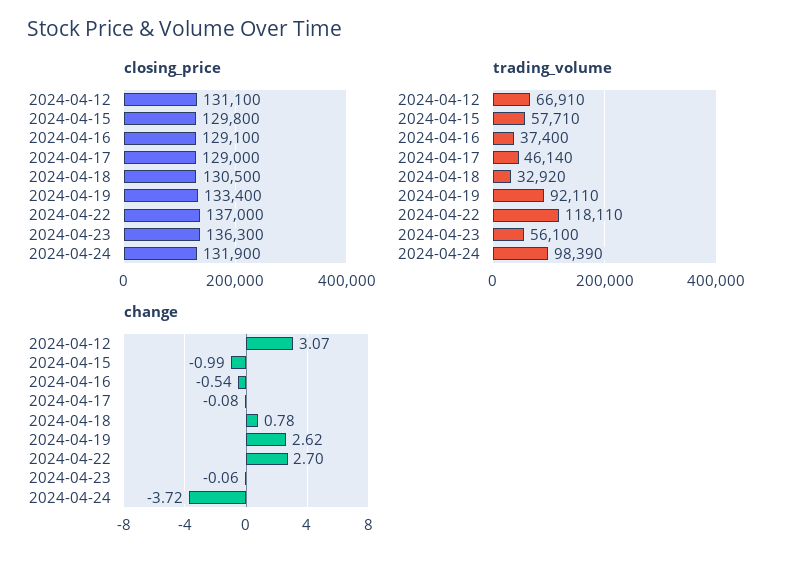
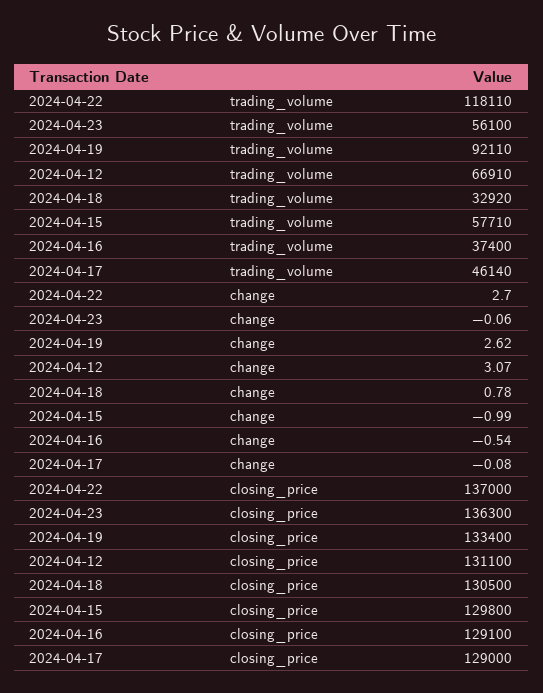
  {
    "closing_price": {
      "2024-04-12": 131100,
      "2024-04-15": 129800,
      "2024-04-16": 129100,
      "2024-04-17": 129000,
      "2024-04-18": 130500,
      "2024-04-19": 133400,
      "2024-04-22": 137000,
-     "2024-04-23": 136300,
+     "2024-04-23": 136300
-     "2024-04-24": 131900
    },
    "trading_volume": {
      "2024-04-12": 66910,
      "2024-04-15": 57710,
      "2024-04-16": 37400,
      "2024-04-17": 46140,
      "2024-04-18": 32920,
      "2024-04-19": 92110,
      "2024-04-22": 118110,
-     "2024-04-23": 56100,
+     "2024-04-23": 56100
-     "2024-04-24": 98390
    },
    "change": {
      "2024-04-12": 3.07,
      "2024-04-15": -0.99,
      "2024-04-16": -0.54,
      "2024-04-17": -0.08,
      "2024-04-18": 0.78,
      "2024-04-19": 2.62,
      "2024-04-22": 2.7,
-     "2024-04-23": -0.06,
+     "2024-04-23": -0.06
-     "2024-04-24": -3.72
    }
  }

